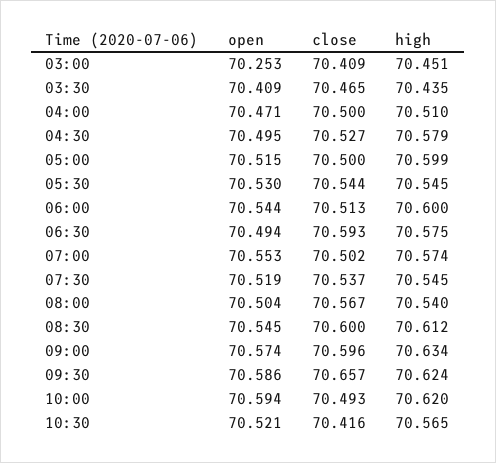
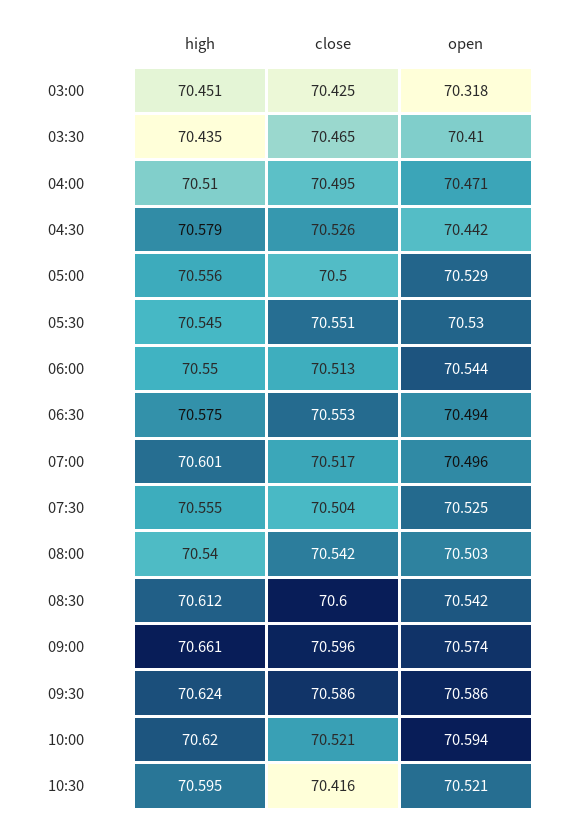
  {
    "open": {
-     "03:00": 70.253,
+     "03:00": 70.318,
-     "03:30": 70.409,
+     "03:30": 70.41,
      "04:00": 70.471,
-     "04:30": 70.495,
+     "04:30": 70.442,
-     "05:00": 70.515,
+     "05:00": 70.529,
      "05:30": 70.53,
      "06:00": 70.544,
      "06:30": 70.494,
-     "07:00": 70.553,
+     "07:00": 70.496,
-     "07:30": 70.519,
+     "07:30": 70.525,
-     "08:00": 70.504,
+     "08:00": 70.503,
-     "08:30": 70.545,
+     "08:30": 70.542,
      "09:00": 70.574,
      "09:30": 70.586,
      "10:00": 70.594,
      "10:30": 70.521
    },
    "close": {
-     "03:00": 70.409,
+     "03:00": 70.425,
      "03:30": 70.465,
-     "04:00": 70.5,
+     "04:00": 70.495,
-     "04:30": 70.527,
+     "04:30": 70.526,
      "05:00": 70.5,
-     "05:30": 70.544,
+     "05:30": 70.551,
      "06:00": 70.513,
-     "06:30": 70.593,
+     "06:30": 70.553,
-     "07:00": 70.502,
+     "07:00": 70.517,
-     "07:30": 70.537,
+     "07:30": 70.504,
-     "08:00": 70.567,
+     "08:00": 70.542,
      "08:30": 70.6,
      "09:00": 70.596,
-     "09:30": 70.657,
+     "09:30": 70.586,
-     "10:00": 70.493,
+     "10:00": 70.521,
      "10:30": 70.416
    },
    "high": {
      "03:00": 70.451,
      "03:30": 70.435,
      "04:00": 70.51,
      "04:30": 70.579,
-     "05:00": 70.599,
+     "05:00": 70.556,
      "05:30": 70.545,
-     "06:00": 70.6,
+     "06:00": 70.55,
      "06:30": 70.575,
-     "07:00": 70.574,
+     "07:00": 70.601,
-     "07:30": 70.545,
+     "07:30": 70.555,
      "08:00": 70.54,
      "08:30": 70.612,
-     "09:00": 70.634,
+     "09:00": 70.661,
      "09:30": 70.624,
      "10:00": 70.62,
-     "10:30": 70.565
+     "10:30": 70.595
    }
  }

